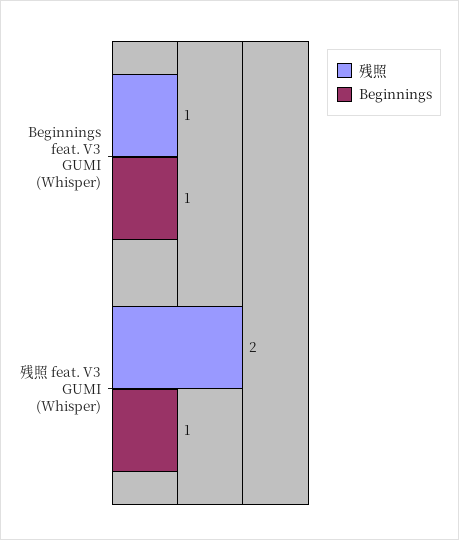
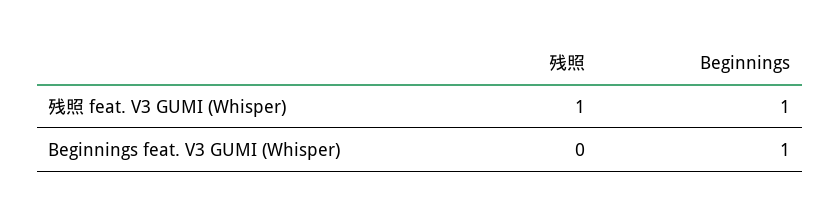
  {
    "残照": {
-     "Beginnings feat. V3 GUMI (Whisper)": 1,
+     "Beginnings feat. V3 GUMI (Whisper)": 0,
-     "残照 feat. V3 GUMI (Whisper)": 2
+     "残照 feat. V3 GUMI (Whisper)": 1
    },
    "Beginnings": {
      "Beginnings feat. V3 GUMI (Whisper)": 1,
      "残照 feat. V3 GUMI (Whisper)": 1
    }
  }

